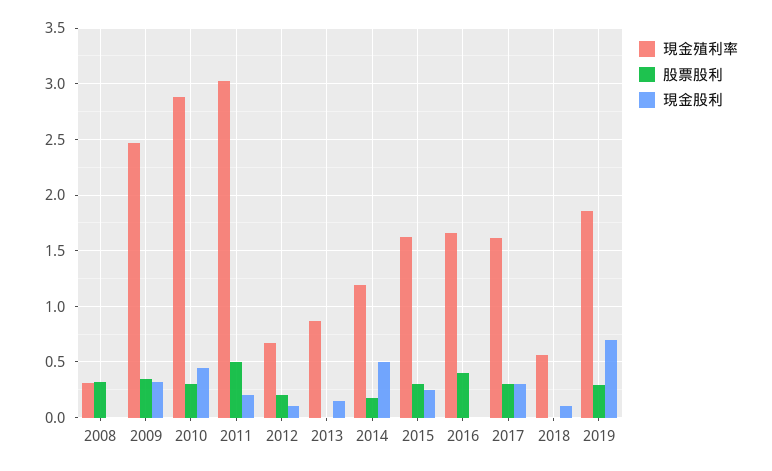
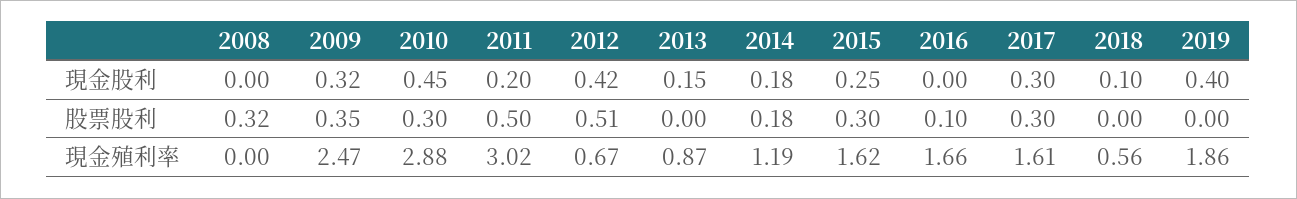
  {
    "現金殖利率": {
-     "2008": 0.3,
+     "2008": 0,
      "2009": 2.47,
      "2010": 2.88,
      "2011": 3.02,
      "2012": 0.67,
      "2013": 0.87,
      "2014": 1.19,
      "2015": 1.62,
      "2016": 1.66,
      "2017": 1.61,
      "2018": 0.56,
      "2019": 1.86
    },
    "股票股利": {
      "2008": 0.32,
      "2009": 0.35,
      "2010": 0.3,
      "2011": 0.5,
-     "2012": 0.2,
+     "2012": 0.51,
      "2013": 0,
      "2014": 0.18,
      "2015": 0.3,
-     "2016": 0.4,
+     "2016": 0.1,
      "2017": 0.3,
      "2018": 0,
-     "2019": 0.3
+     "2019": 0
    },
    "現金股利": {
      "2008": 0,
      "2009": 0.32,
      "2010": 0.45,
      "2011": 0.2,
-     "2012": 0.1,
+     "2012": 0.42,
      "2013": 0.15,
-     "2014": 0.5,
+     "2014": 0.18,
      "2015": 0.25,
      "2016": 0,
      "2017": 0.3,
      "2018": 0.1,
-     "2019": 0.7
+     "2019": 0.4
    }
  }

